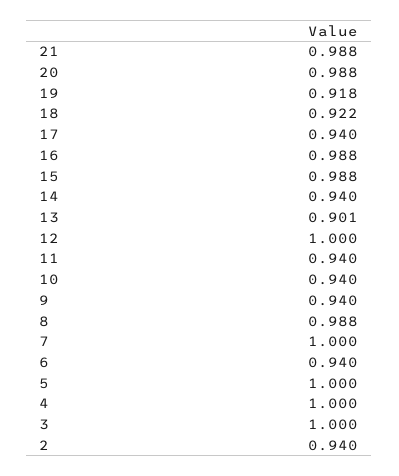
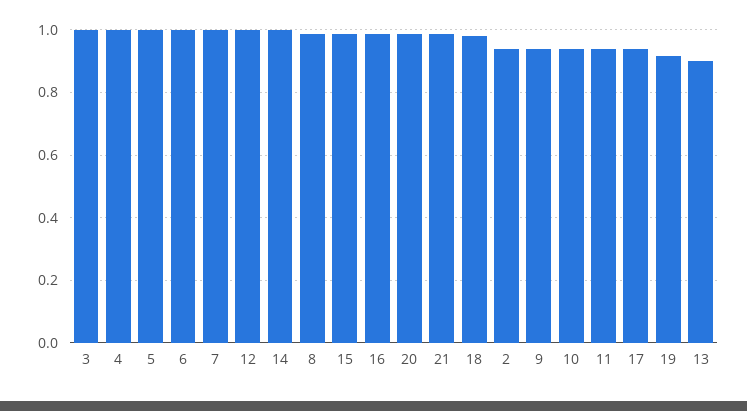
  {
    "21": 0.988,
    "20": 0.988,
    "19": 0.918,
-   "18": 0.922,
+   "18": 0.98,
    "17": 0.94,
    "16": 0.988,
    "15": 0.988,
-   "14": 0.94,
+   "14": 1,
    "13": 0.901,
    "12": 1,
    "11": 0.94,
    "10": 0.94,
    "9": 0.94,
    "8": 0.988,
    "7": 1,
-   "6": 0.94,
+   "6": 1,
    "5": 1,
    "4": 1,
    "3": 1,
    "2": 0.94
  }

